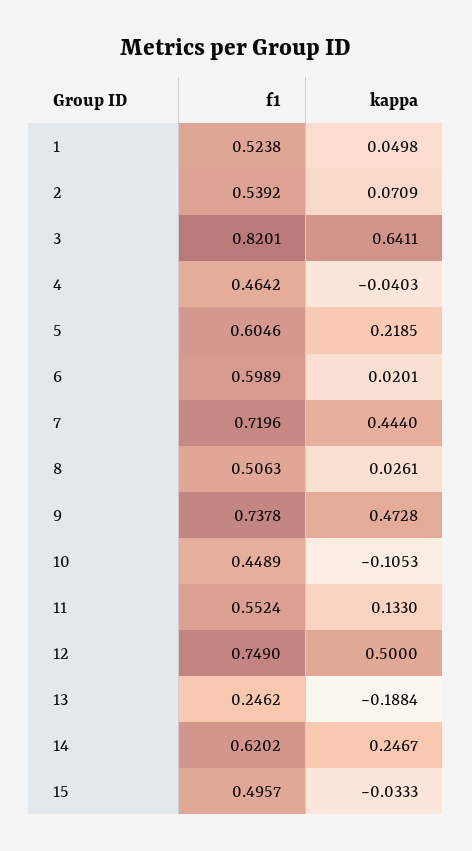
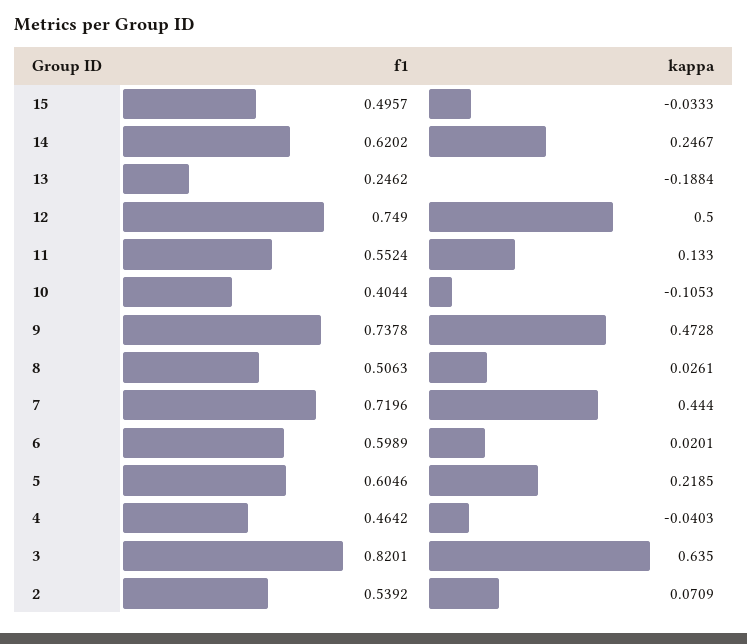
  {
    "f1": {
-     "1": 0.5238,
      "2": 0.5392,
      "3": 0.8201,
      "4": 0.4642,
      "5": 0.6046,
      "6": 0.5989,
      "7": 0.7196,
      "8": 0.5063,
      "9": 0.7378,
-     "10": 0.4489,
+     "10": 0.4044,
      "11": 0.5524,
      "12": 0.749,
      "13": 0.2462,
      "14": 0.6202,
      "15": 0.4957
    },
    "kappa": {
-     "1": 0.0498,
      "2": 0.0709,
-     "3": 0.6411,
+     "3": 0.635,
      "4": -0.0403,
      "5": 0.2185,
      "6": 0.0201,
      "7": 0.444,
      "8": 0.0261,
      "9": 0.4728,
      "10": -0.1053,
      "11": 0.133,
      "12": 0.5,
      "13": -0.1884,
      "14": 0.2467,
      "15": -0.0333
    }
  }

